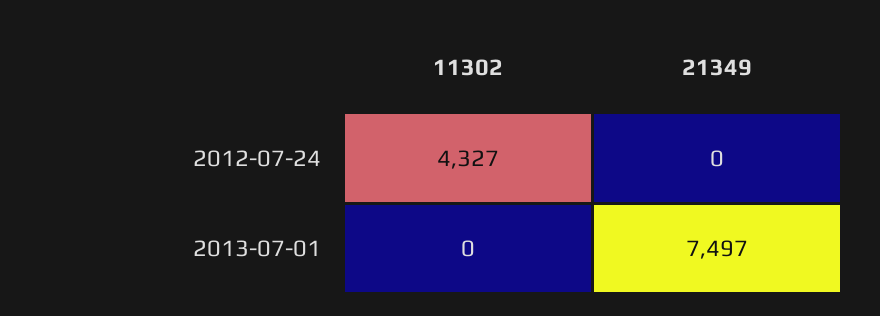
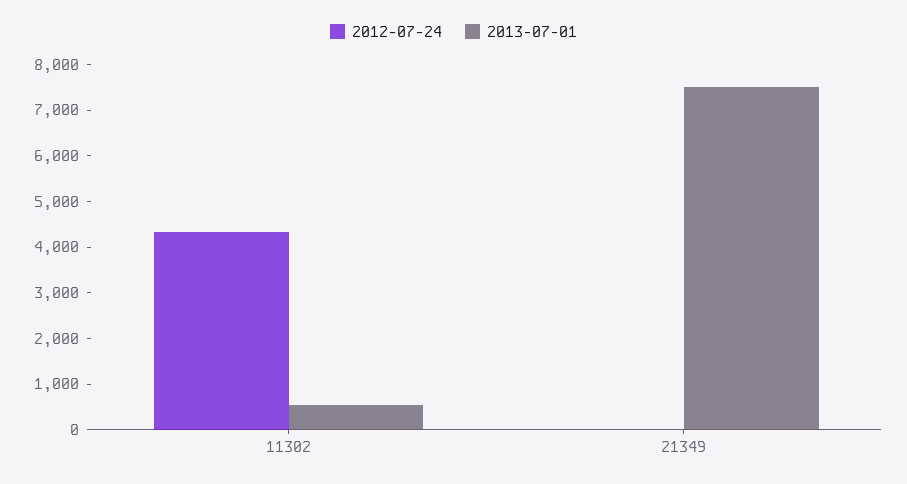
  {
    "2012-07-24": {
      "11302": 4327,
      "21349": 0
    },
    "2013-07-01": {
-     "11302": 0,
+     "11302": 600,
      "21349": 7497
    }
  }

